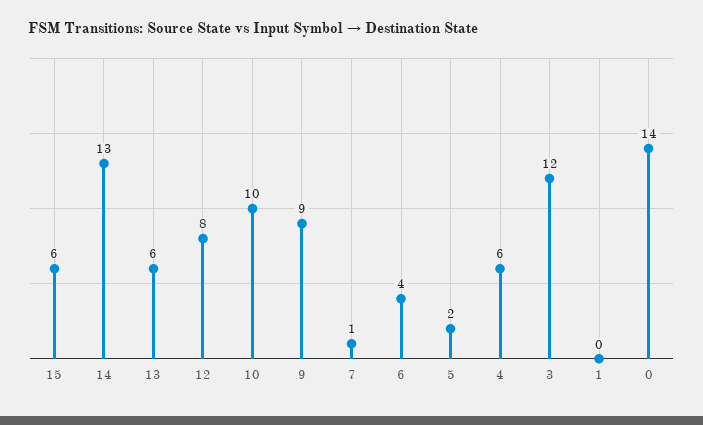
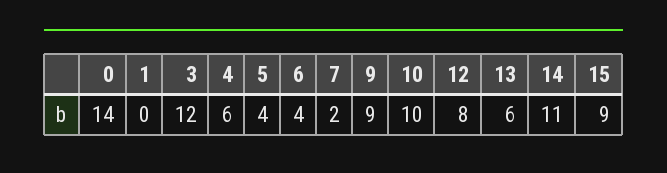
  {
-   "15": 6,
+   "15": 9,
-   "14": 13,
+   "14": 11,
    "13": 6,
    "12": 8,
    "10": 10,
    "9": 9,
-   "7": 1,
+   "7": 2,
    "6": 4,
-   "5": 2,
+   "5": 4,
    "4": 6,
    "3": 12,
    "1": 0,
    "0": 14
  }

